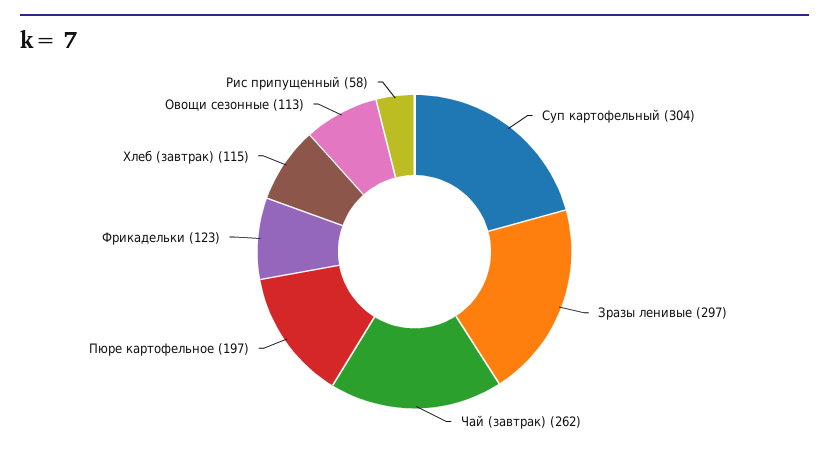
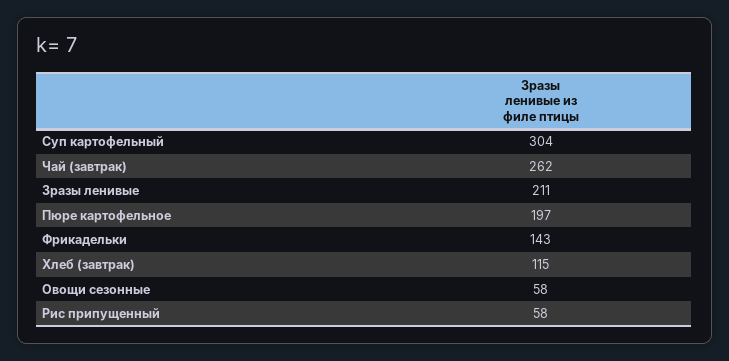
  {
    "Суп картофельный": 304,
-   "Зразы ленивые": 297,
+   "Зразы ленивые": 211,
    "Чай (завтрак)": 262,
    "Пюре картофельное": 197,
-   "Фрикадельки": 123,
+   "Фрикадельки": 143,
    "Хлеб (завтрак)": 115,
-   "Овощи сезонные": 113,
+   "Овощи сезонные": 58,
    "Рис припущенный": 58
  }

